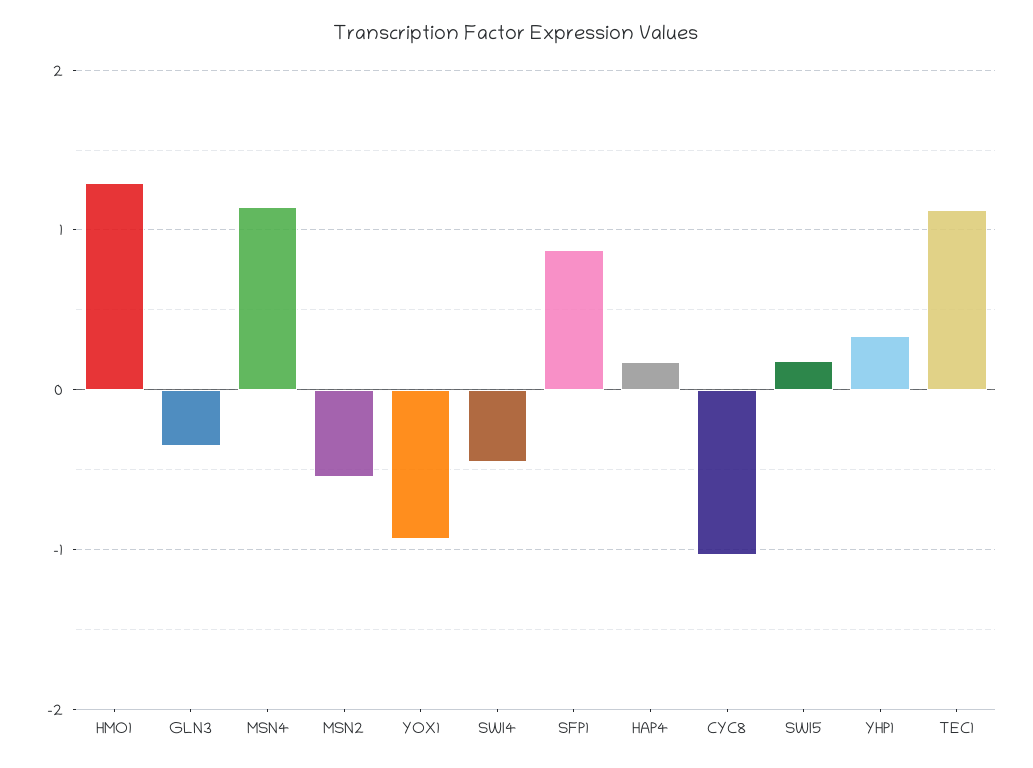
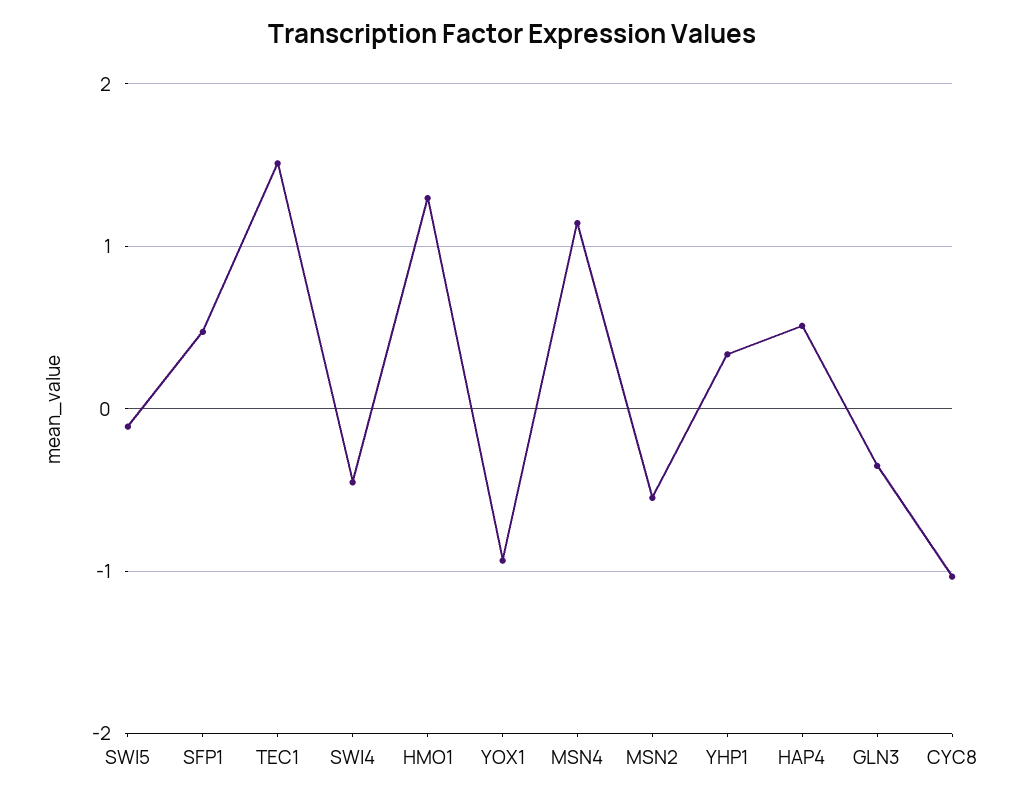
  {
    "HMO1": 1.3,
    "GLN3": -0.4,
    "MSN4": 1.1,
    "MSN2": -0.5,
    "YOX1": -0.9,
    "SWI4": -0.5,
-   "SFP1": 0.9,
+   "SFP1": 0.5,
-   "HAP4": 0.2,
+   "HAP4": 0.5,
    "CYC8": -1,
-   "SWI5": 0.2,
+   "SWI5": -0.1,
    "YHP1": 0.3,
-   "TEC1": 1.1
+   "TEC1": 1.5
  }

